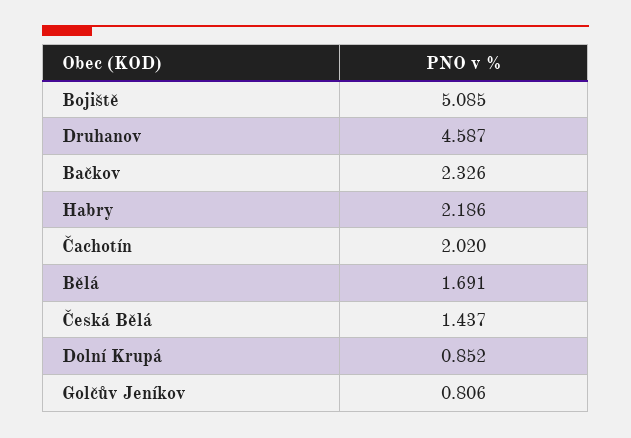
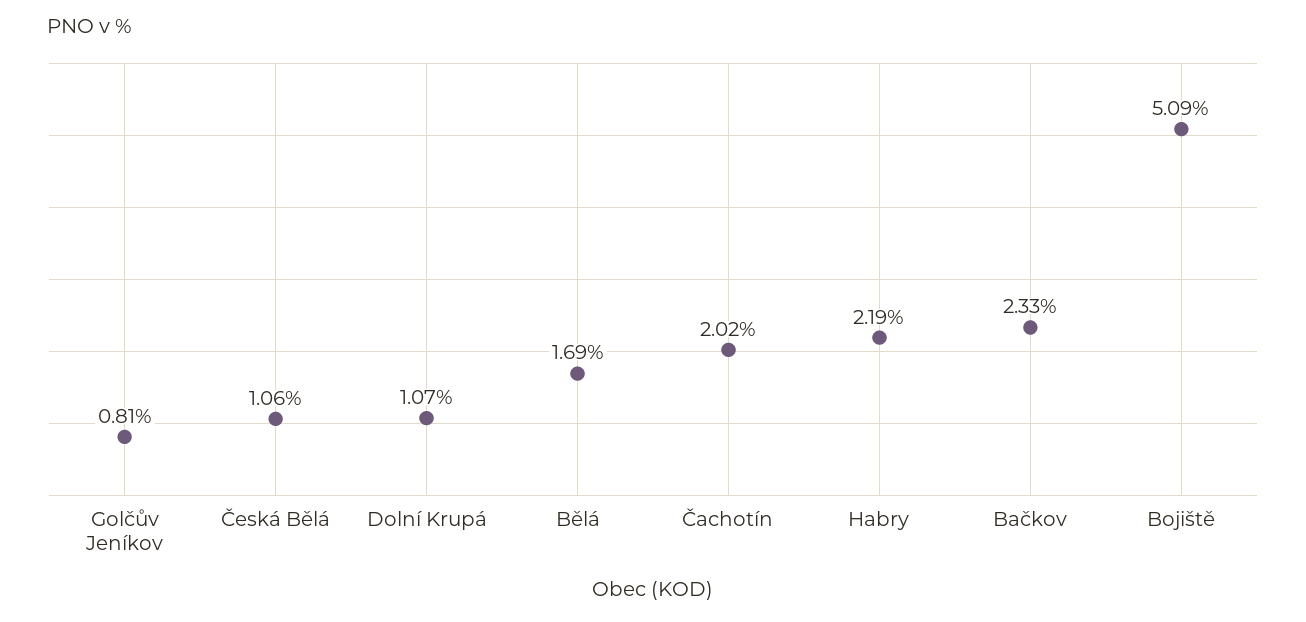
  {
    "Bojiště": 5.085,
-   "Druhanov": 4.587,
    "Bačkov": 2.326,
    "Habry": 2.186,
    "Čachotín": 2.02,
    "Bělá": 1.691,
-   "Česká Bělá": 1.437,
+   "Česká Bělá": 1.06,
-   "Dolní Krupá": 0.852,
+   "Dolní Krupá": 1.07,
    "Golčův Jeníkov": 0.806
  }

